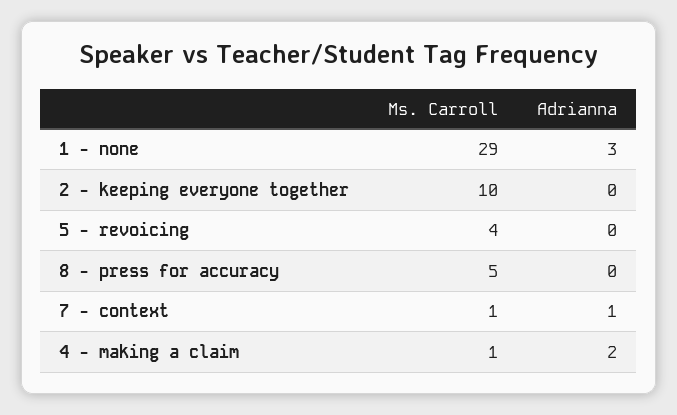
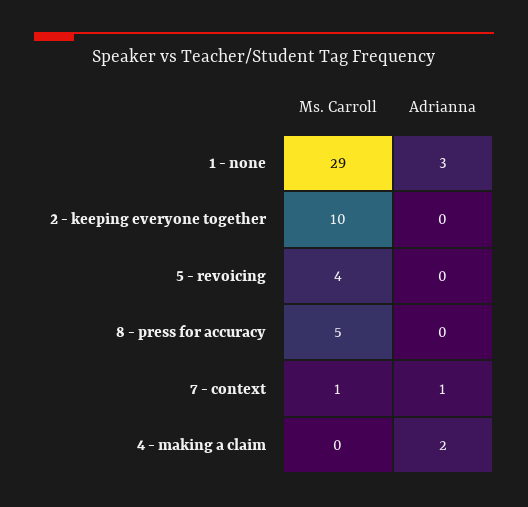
  {
    "Ms. Carroll": {
      "1 - none": 29,
      "2 - keeping everyone together": 10,
      "5 - revoicing": 4,
      "8 - press for accuracy": 5,
      "7 - context": 1,
-     "4 - making a claim": 1
+     "4 - making a claim": 0
    },
    "Adrianna": {
      "1 - none": 3,
      "2 - keeping everyone together": 0,
      "5 - revoicing": 0,
      "8 - press for accuracy": 0,
      "7 - context": 1,
      "4 - making a claim": 2
    }
  }

